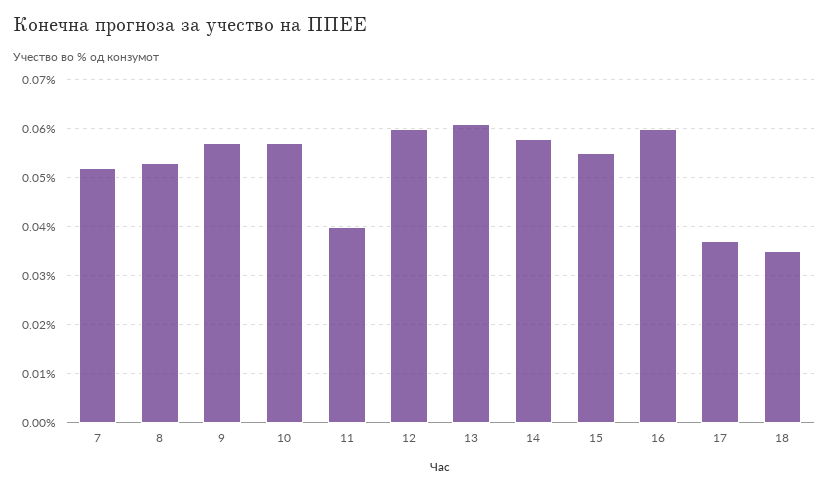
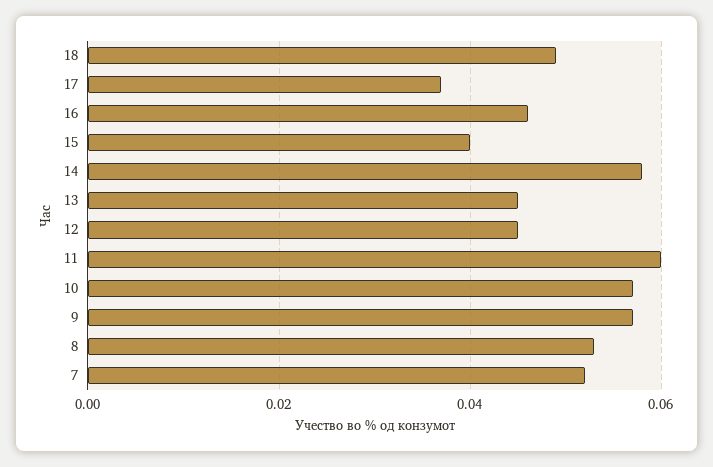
  {
    "7": 0.05,
    "8": 0.055,
    "9": 0.055,
    "10": 0.055,
-   "11": 0.04,
+   "11": 0.06,
-   "12": 0.06,
+   "12": 0.045,
-   "13": 0.06,
+   "13": 0.045,
    "14": 0.06,
-   "15": 0.055,
+   "15": 0.04,
-   "16": 0.06,
+   "16": 0.045,
    "17": 0.035,
-   "18": 0.035
+   "18": 0.05
  }

